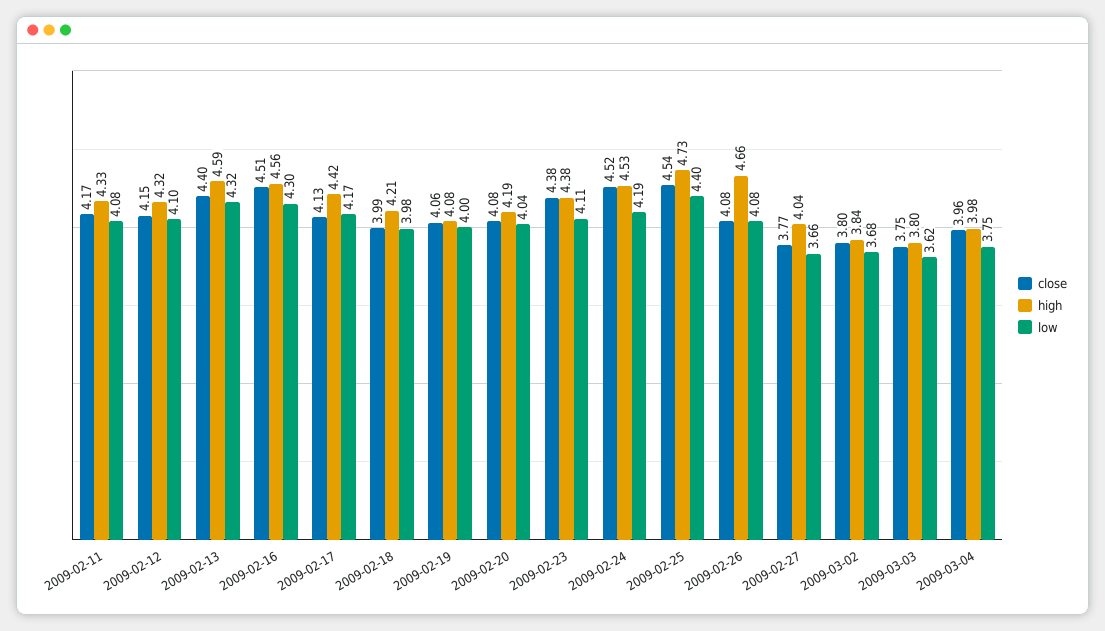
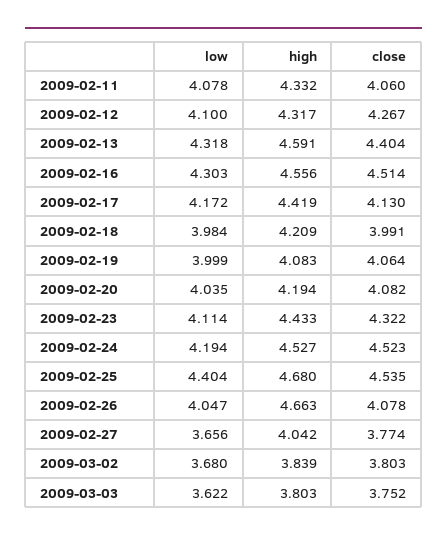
  {
    "close": {
-     "2009-02-11": 4.17,
+     "2009-02-11": 4.06,
-     "2009-02-12": 4.15,
+     "2009-02-12": 4.267,
      "2009-02-13": 4.404,
      "2009-02-16": 4.514,
      "2009-02-17": 4.13,
      "2009-02-18": 3.991,
      "2009-02-19": 4.064,
      "2009-02-20": 4.082,
-     "2009-02-23": 4.38,
+     "2009-02-23": 4.322,
      "2009-02-24": 4.523,
      "2009-02-25": 4.535,
      "2009-02-26": 4.078,
      "2009-02-27": 3.774,
      "2009-03-02": 3.803,
-     "2009-03-03": 3.752,
+     "2009-03-03": 3.752
-     "2009-03-04": 3.96
    },
    "high": {
      "2009-02-11": 4.332,
      "2009-02-12": 4.317,
      "2009-02-13": 4.591,
      "2009-02-16": 4.556,
      "2009-02-17": 4.419,
      "2009-02-18": 4.209,
      "2009-02-19": 4.083,
      "2009-02-20": 4.194,
-     "2009-02-23": 4.38,
+     "2009-02-23": 4.433,
      "2009-02-24": 4.527,
-     "2009-02-25": 4.73,
+     "2009-02-25": 4.68,
      "2009-02-26": 4.663,
      "2009-02-27": 4.042,
      "2009-03-02": 3.839,
-     "2009-03-03": 3.803,
+     "2009-03-03": 3.803
-     "2009-03-04": 3.98
    },
    "low": {
      "2009-02-11": 4.078,
      "2009-02-12": 4.1,
      "2009-02-13": 4.318,
      "2009-02-16": 4.303,
      "2009-02-17": 4.172,
      "2009-02-18": 3.984,
      "2009-02-19": 3.999,
      "2009-02-20": 4.035,
      "2009-02-23": 4.114,
      "2009-02-24": 4.194,
      "2009-02-25": 4.404,
-     "2009-02-26": 4.08,
+     "2009-02-26": 4.047,
      "2009-02-27": 3.656,
      "2009-03-02": 3.68,
-     "2009-03-03": 3.622,
+     "2009-03-03": 3.622
-     "2009-03-04": 3.75
    }
  }

